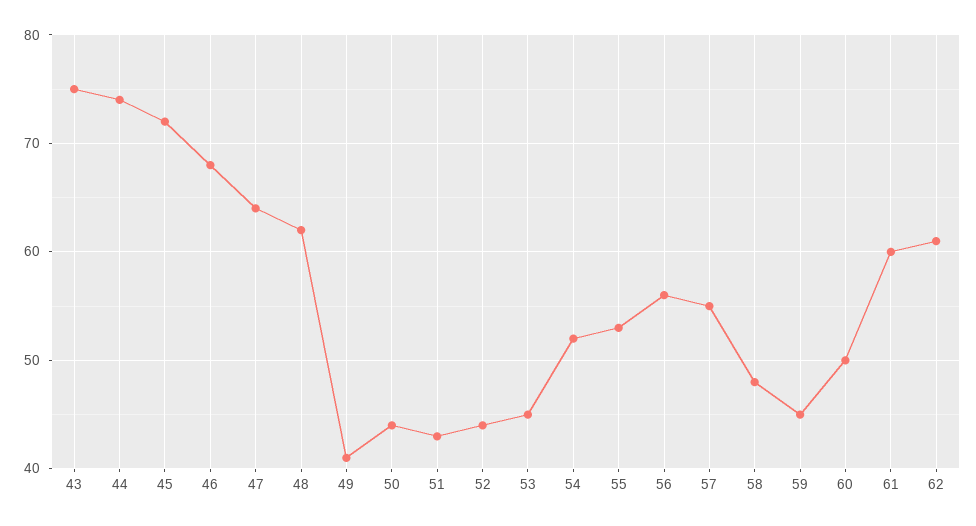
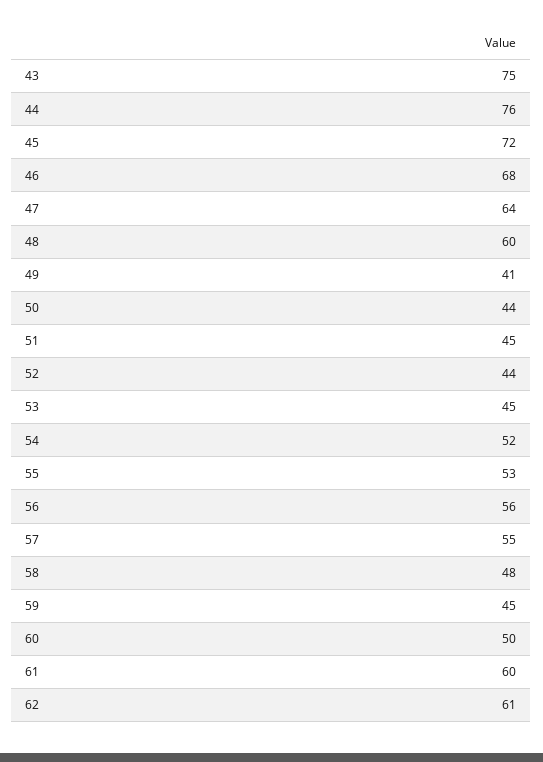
  {
    "43": 75,
-   "44": 74,
+   "44": 76,
    "45": 72,
    "46": 68,
    "47": 64,
-   "48": 62,
+   "48": 60,
    "49": 41,
    "50": 44,
-   "51": 43,
+   "51": 45,
    "52": 44,
    "53": 45,
    "54": 52,
    "55": 53,
    "56": 56,
    "57": 55,
    "58": 48,
    "59": 45,
    "60": 50,
    "61": 60,
    "62": 61
  }

